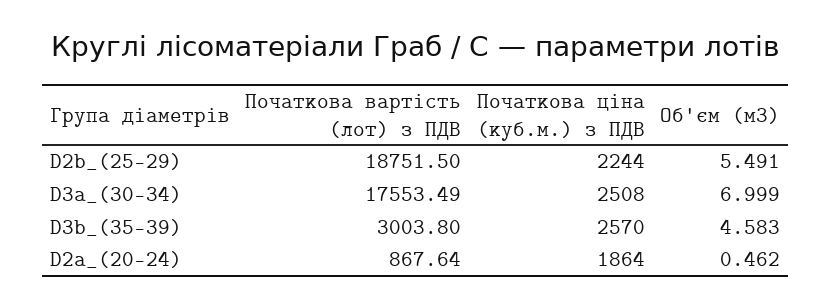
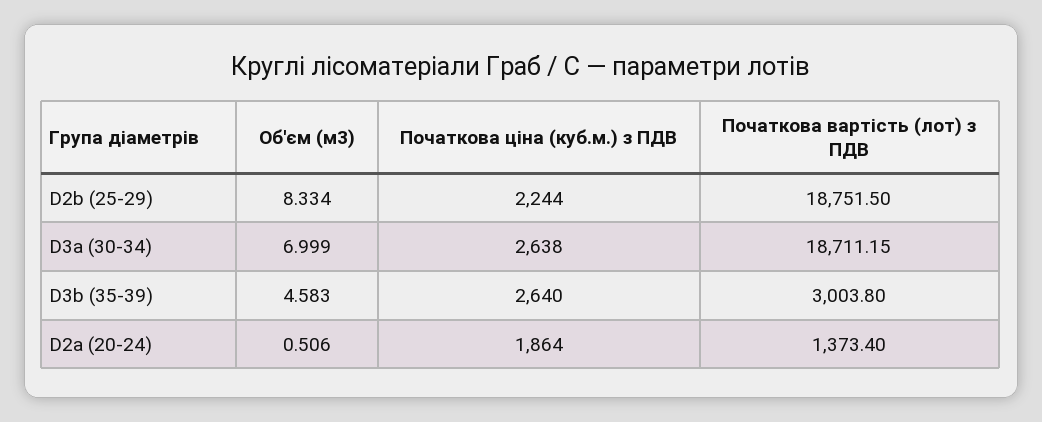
  {
    "Початкова вартість (лот) з ПДВ": {
      "D2b_(25-29)": 18751.5,
-     "D3a_(30-34)": 17553.49,
+     "D3a_(30-34)": 18711.15,
      "D3b_(35-39)": 3003.8,
-     "D2a_(20-24)": 867.64
+     "D2a_(20-24)": 1373.4
    },
    "Початкова ціна (куб.м.) з ПДВ": {
      "D2b_(25-29)": 2244,
-     "D3a_(30-34)": 2508,
+     "D3a_(30-34)": 2638,
-     "D3b_(35-39)": 2570,
+     "D3b_(35-39)": 2640,
      "D2a_(20-24)": 1864
    },
    "Об'єм (м3)": {
-     "D2b_(25-29)": 5.491,
+     "D2b_(25-29)": 8.334,
      "D3a_(30-34)": 6.999,
      "D3b_(35-39)": 4.583,
-     "D2a_(20-24)": 0.462
+     "D2a_(20-24)": 0.506
    }
  }

